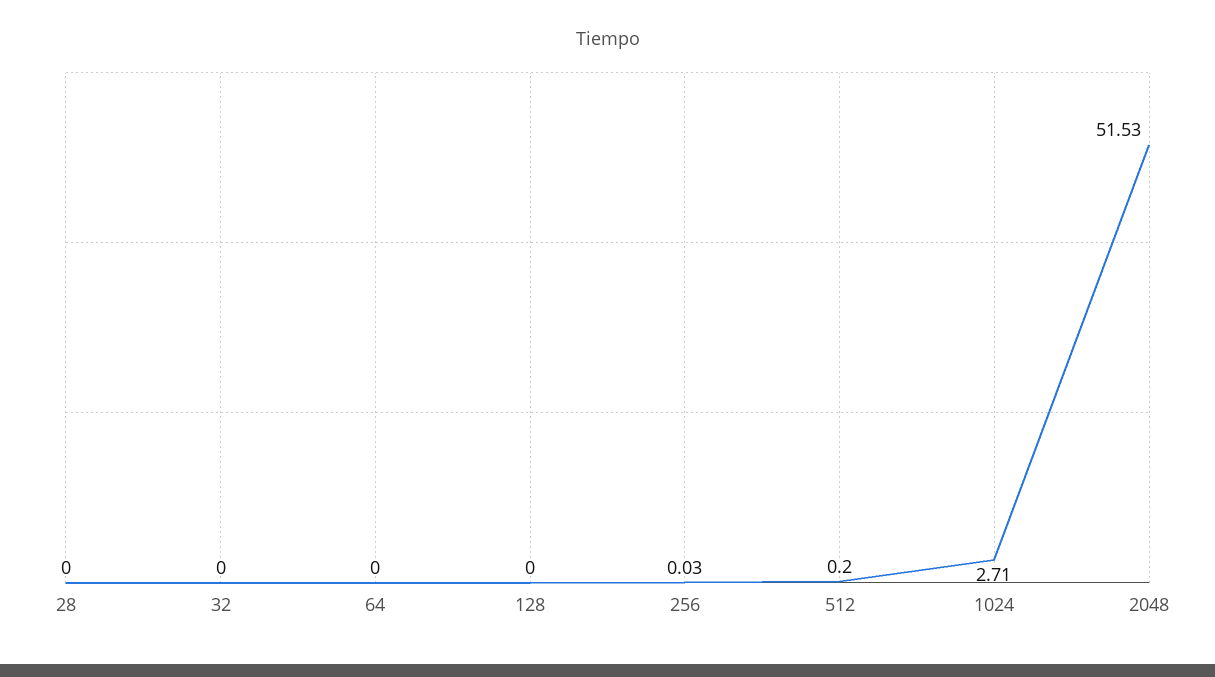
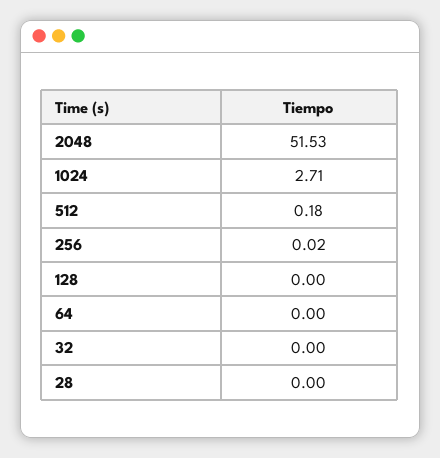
  {
    "28": 0,
    "32": 0,
    "64": 0,
    "128": 0,
-   "256": 0.03,
+   "256": 0.02,
-   "512": 0.2,
+   "512": 0.18,
    "1024": 2.71,
    "2048": 51.53
  }

